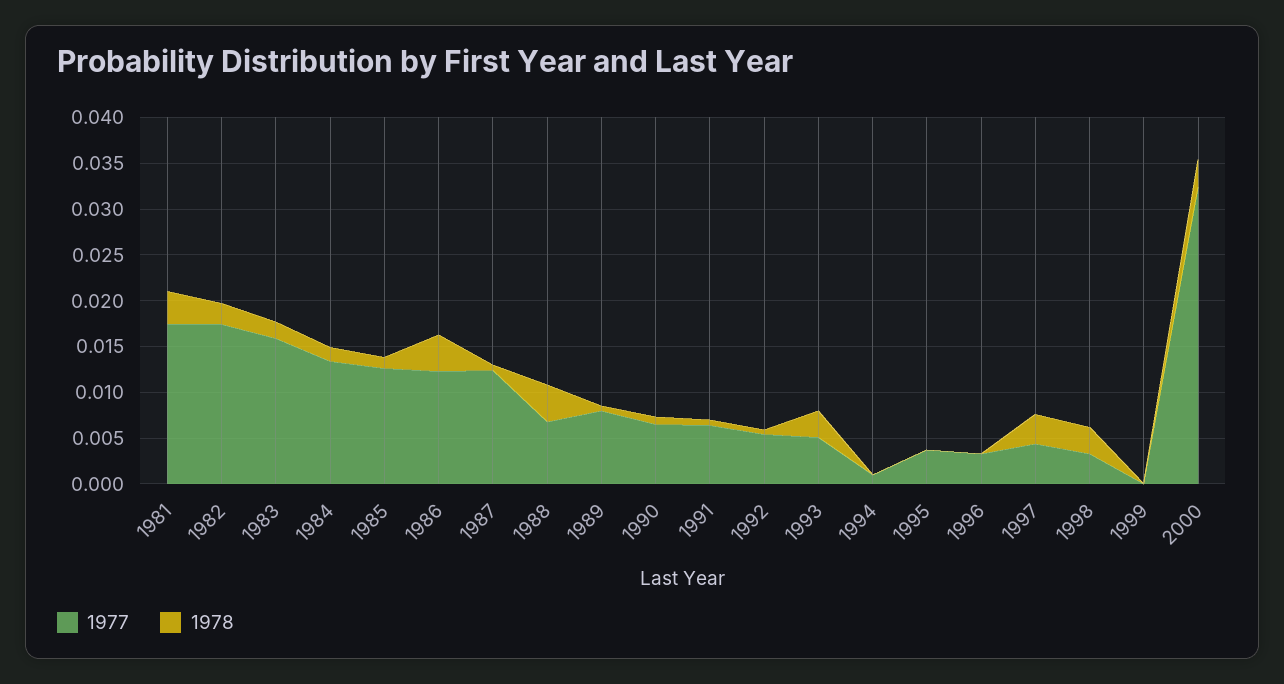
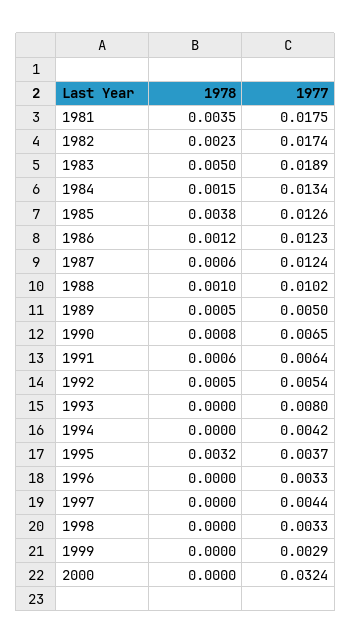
  {
    "1977": {
      "1981": 0.0175,
      "1982": 0.0174,
-     "1983": 0.016,
+     "1983": 0.0189,
      "1984": 0.0134,
      "1985": 0.0126,
      "1986": 0.0123,
      "1987": 0.0124,
-     "1988": 0.007,
+     "1988": 0.0102,
-     "1989": 0.008,
+     "1989": 0.005,
      "1990": 0.0065,
      "1991": 0.0064,
      "1992": 0.0054,
-     "1993": 0.005,
+     "1993": 0.008,
-     "1994": 0.001,
+     "1994": 0.0042,
      "1995": 0.0037,
      "1996": 0.0033,
      "1997": 0.0044,
      "1998": 0.0033,
-     "1999": 0,
+     "1999": 0.0029,
      "2000": 0.0324
    },
    "1978": {
      "1981": 0.0035,
      "1982": 0.0023,
-     "1983": 0.002,
+     "1983": 0.005,
      "1984": 0.0015,
-     "1985": 0.001,
+     "1985": 0.0038,
-     "1986": 0.004,
+     "1986": 0.0012,
      "1987": 0.0006,
-     "1988": 0.004,
+     "1988": 0.001,
      "1989": 0.0005,
      "1990": 0.0008,
      "1991": 0.0006,
      "1992": 0.0005,
-     "1993": 0.003,
+     "1993": 0,
      "1994": 0,
-     "1995": 0,
+     "1995": 0.0032,
      "1996": 0,
-     "1997": 0.003,
+     "1997": 0,
-     "1998": 0.003,
+     "1998": 0,
      "1999": 0,
-     "2000": 0.003
+     "2000": 0
    }
  }

